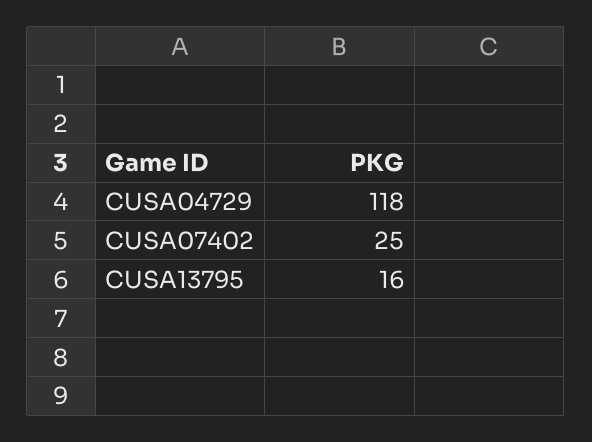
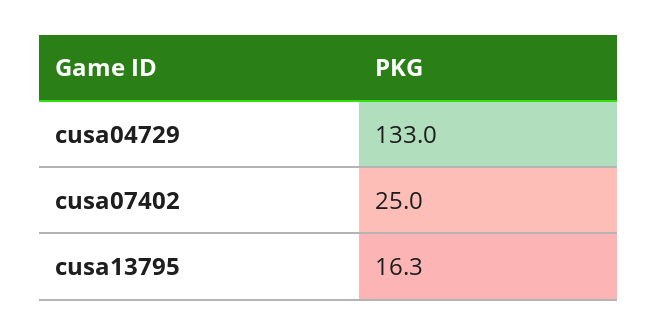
  {
-   "CUSA04729": 118,
+   "CUSA04729": 133,
    "CUSA07402": 25,
    "CUSA13795": 16.3
  }

